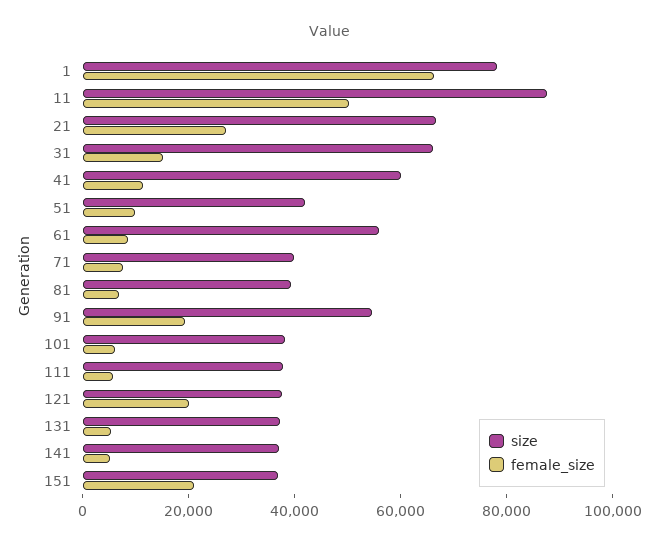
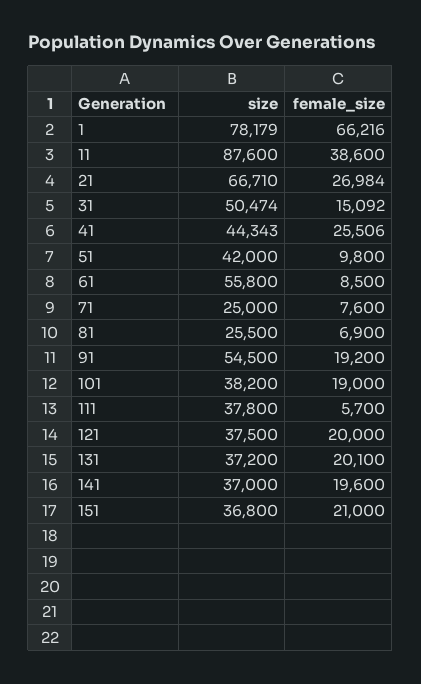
  {
    "size": {
      "1": 78179,
      "11": 87600,
      "21": 66710,
-     "31": 65000,
+     "31": 50474,
-     "41": 60000,
+     "41": 44343,
      "51": 42000,
      "61": 55800,
-     "71": 40000,
+     "71": 25000,
-     "81": 40000,
+     "81": 25500,
      "91": 54500,
      "101": 38200,
      "111": 37800,
      "121": 37500,
      "131": 37200,
      "141": 37000,
      "151": 36800
    },
    "female_size": {
      "1": 66216,
-     "11": 50000,
+     "11": 38600,
      "21": 26984,
      "31": 15092,
-     "41": 10000,
+     "41": 25506,
      "51": 9800,
      "61": 8500,
      "71": 7600,
      "81": 6900,
      "91": 19200,
-     "101": 5000,
+     "101": 19000,
      "111": 5700,
      "121": 20000,
-     "131": 5000,
+     "131": 20100,
-     "141": 5000,
+     "141": 19600,
      "151": 21000
    }
  }

